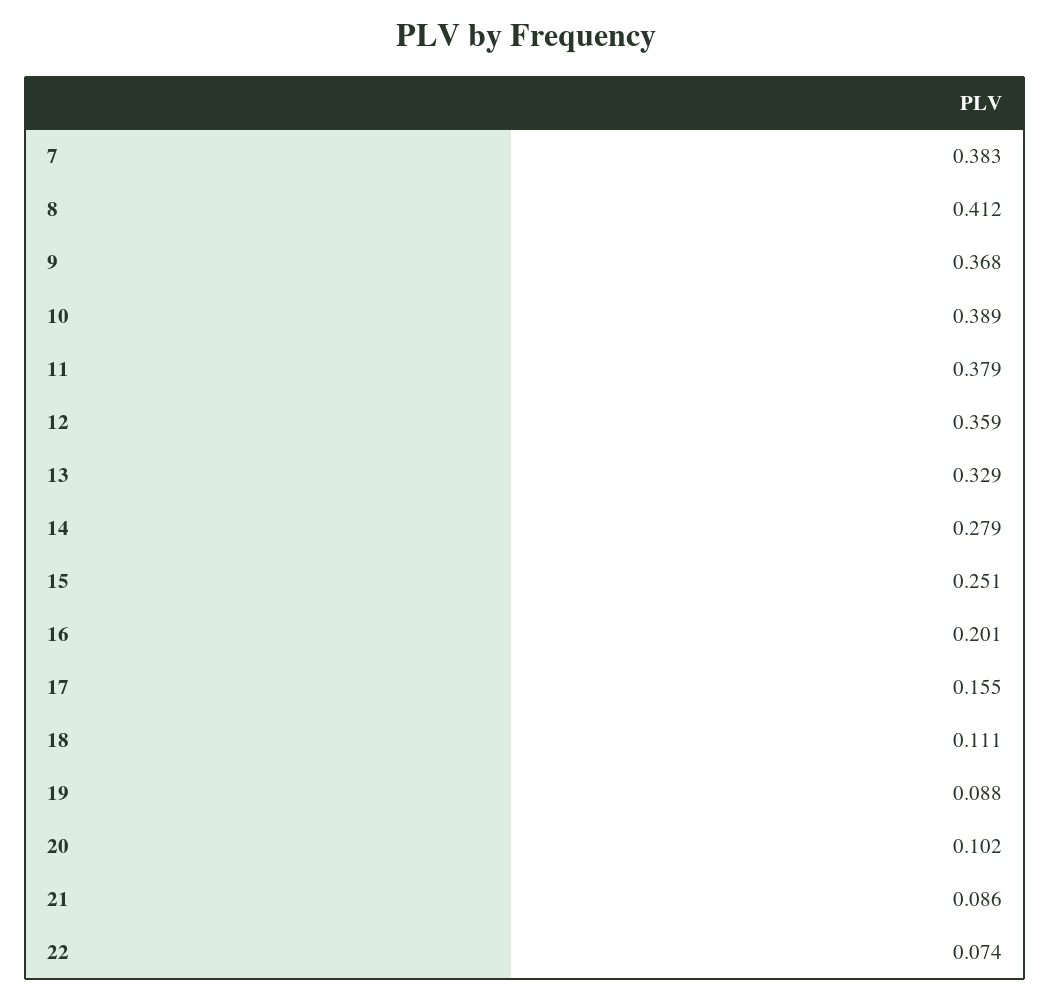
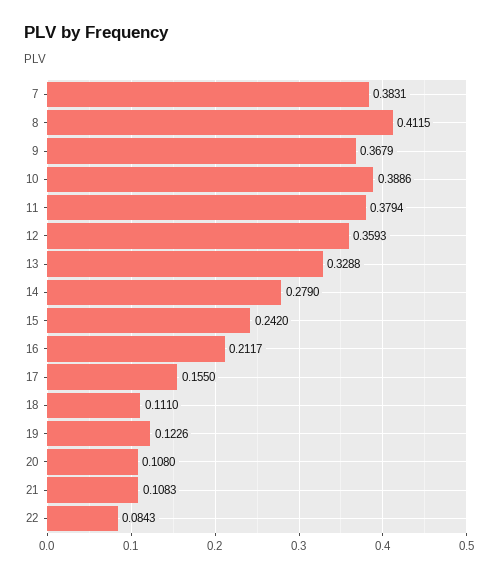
  {
    "7": 0.3831,
    "8": 0.4115,
    "9": 0.3679,
    "10": 0.3886,
    "11": 0.3794,
    "12": 0.3593,
    "13": 0.3288,
    "14": 0.279,
-   "15": 0.251,
+   "15": 0.242,
-   "16": 0.201,
+   "16": 0.2117,
    "17": 0.155,
    "18": 0.111,
-   "19": 0.088,
+   "19": 0.1226,
-   "20": 0.102,
+   "20": 0.108,
-   "21": 0.086,
+   "21": 0.1083,
-   "22": 0.074
+   "22": 0.0843
  }

